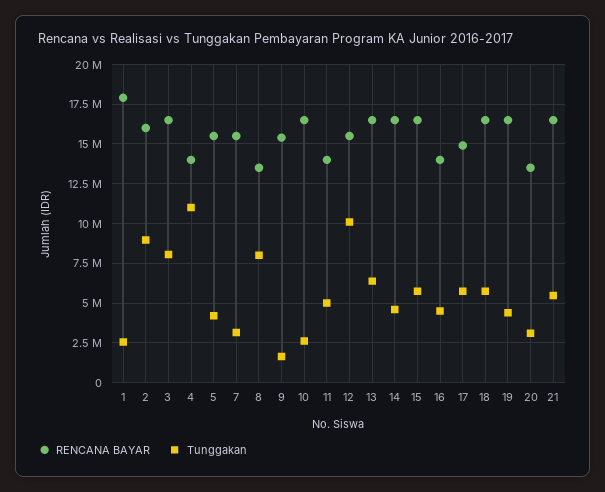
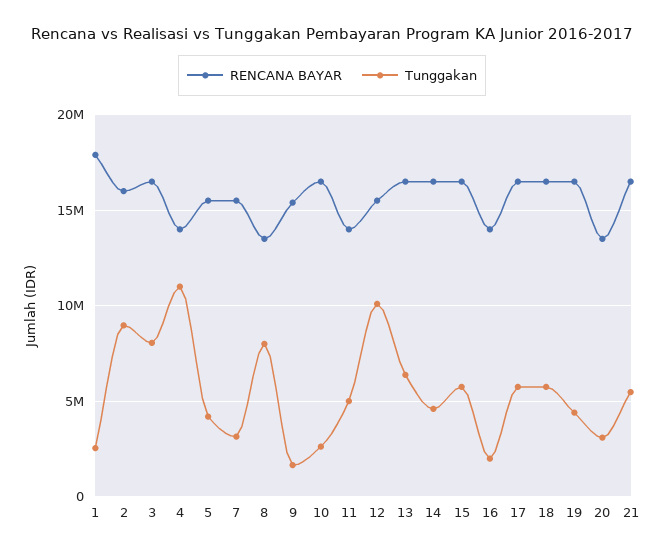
  {
    "RENCANA BAYAR": {
      "1": 18000000,
      "2": 16000000,
      "3": 16500000,
      "4": 14000000,
      "5": 15500000,
      "7": 15500000,
      "8": 13500000,
      "9": 15500000,
      "10": 16500000,
      "11": 14000000,
      "12": 15500000,
      "13": 16500000,
      "14": 16500000,
      "15": 16500000,
      "16": 14000000,
-     "17": 15000000,
+     "17": 16500000,
      "18": 16500000,
      "19": 16500000,
      "20": 13500000,
      "21": 16500000
    },
    "Tunggakan": {
      "1": 2500000,
      "2": 9000000,
      "3": 8000000,
      "4": 11000000,
      "5": 4000000,
      "7": 3000000,
      "8": 8000000,
      "9": 1500000,
      "10": 2500000,
      "11": 5000000,
      "12": 10000000,
      "13": 6500000,
      "14": 4500000,
      "15": 6000000,
-     "16": 4500000,
+     "16": 2000000,
      "17": 6000000,
      "18": 6000000,
      "19": 4500000,
      "20": 3000000,
      "21": 5500000
    }
  }

